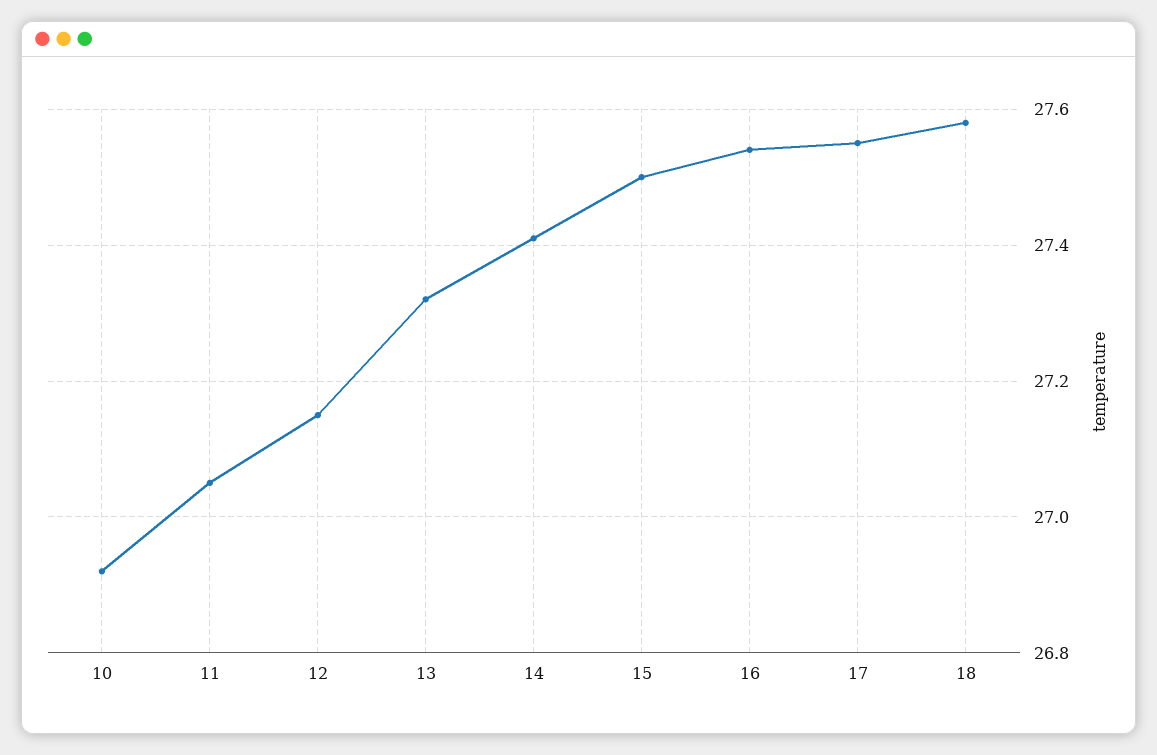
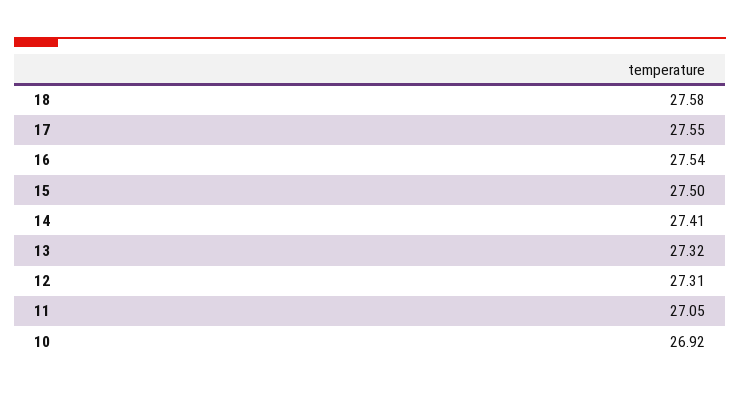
  {
    "10": 26.92,
    "11": 27.05,
-   "12": 27.15,
+   "12": 27.31,
    "13": 27.32,
    "14": 27.41,
    "15": 27.5,
    "16": 27.54,
    "17": 27.55,
    "18": 27.58
  }

